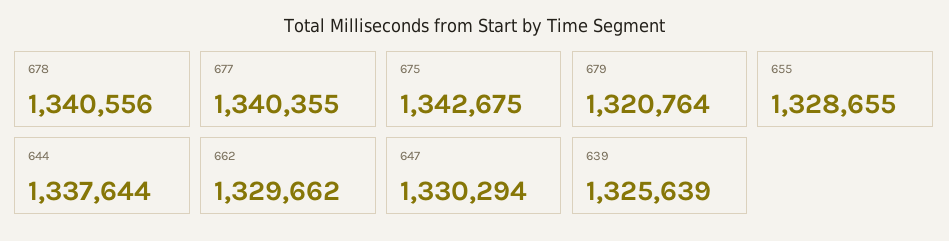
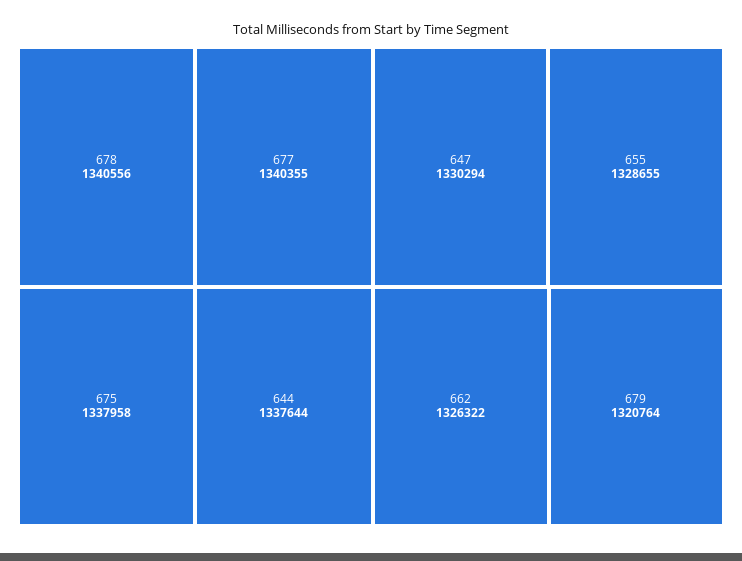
  {
    "678": 1340556,
    "677": 1340355,
-   "675": 1342675,
+   "675": 1337958,
    "679": 1320764,
    "655": 1328655,
    "644": 1337644,
-   "662": 1329662,
+   "662": 1326322,
-   "647": 1330294,
+   "647": 1330294
-   "639": 1325639
  }

